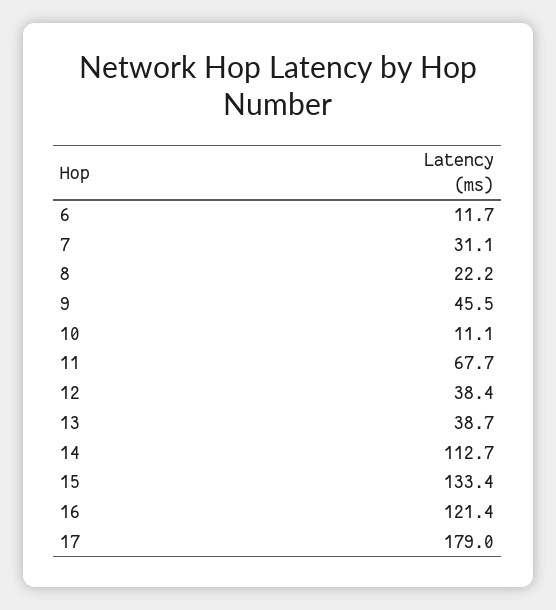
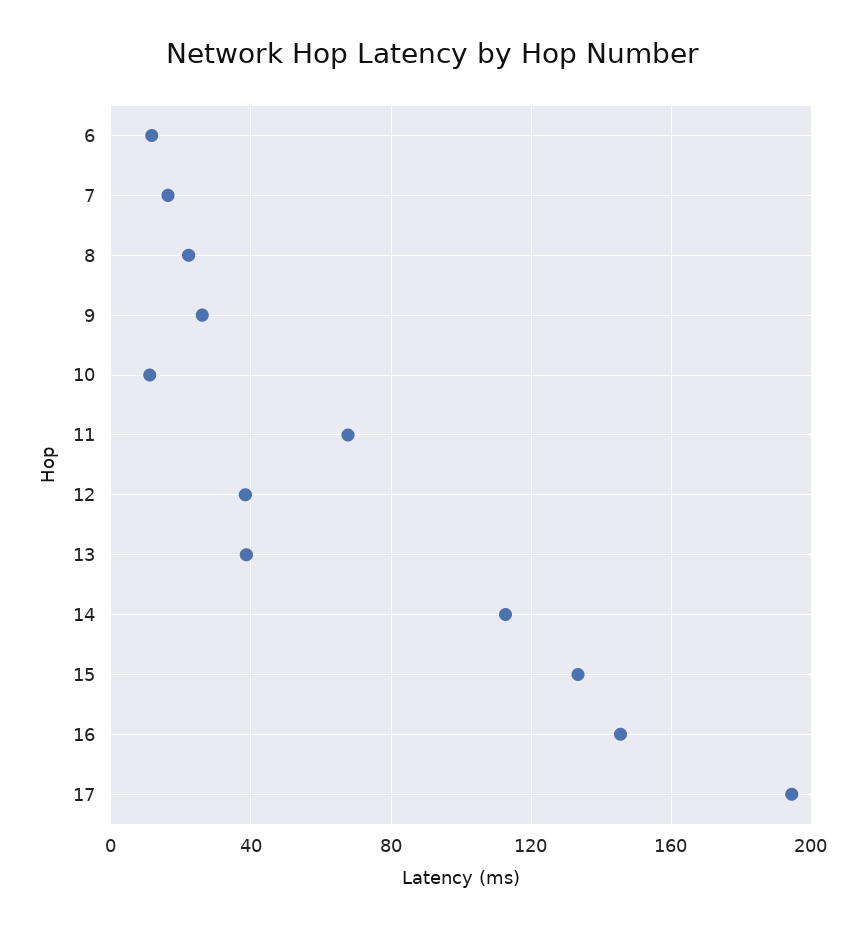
  {
    "6": 11.7,
-   "7": 31.1,
+   "7": 15,
    "8": 22.2,
-   "9": 45.5,
+   "9": 25,
    "10": 11.1,
    "11": 67.7,
    "12": 38.4,
    "13": 38.7,
    "14": 112.7,
    "15": 133.4,
-   "16": 121.4,
+   "16": 145,
-   "17": 179
+   "17": 195
  }

